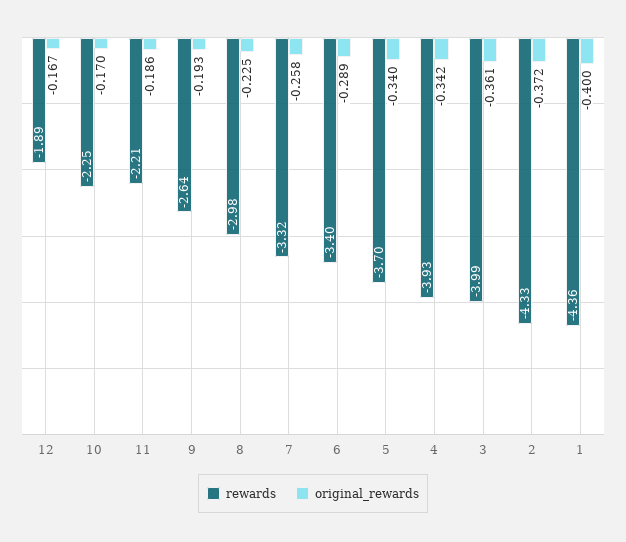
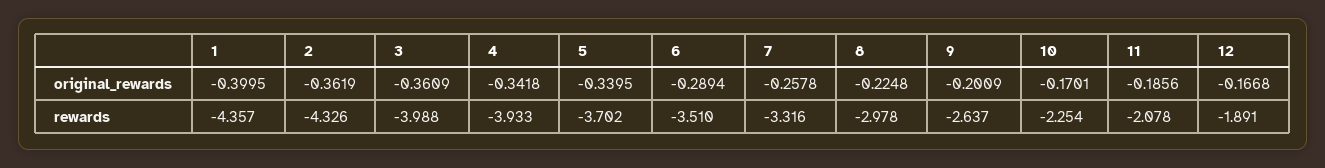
  {
    "rewards": {
      "12": -1.891,
      "10": -2.254,
-     "11": -2.21,
+     "11": -2.078,
      "9": -2.637,
      "8": -2.978,
      "7": -3.316,
-     "6": -3.4,
+     "6": -3.51,
      "5": -3.702,
      "4": -3.933,
      "3": -3.988,
      "2": -4.326,
      "1": -4.357
    },
    "original_rewards": {
      "12": -0.1668,
      "10": -0.1701,
      "11": -0.1856,
-     "9": -0.193,
+     "9": -0.2009,
      "8": -0.2248,
      "7": -0.2578,
      "6": -0.2894,
      "5": -0.3395,
      "4": -0.3418,
      "3": -0.3609,
-     "2": -0.372,
+     "2": -0.3619,
      "1": -0.3995
    }
  }

